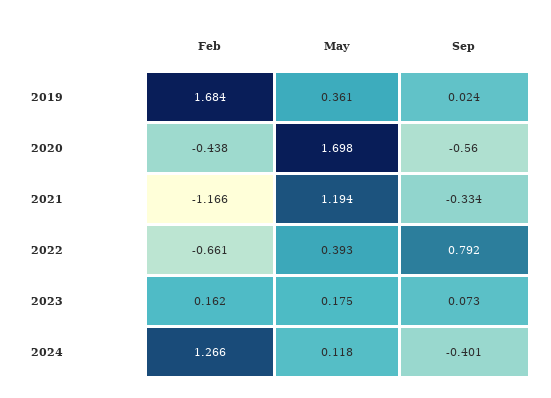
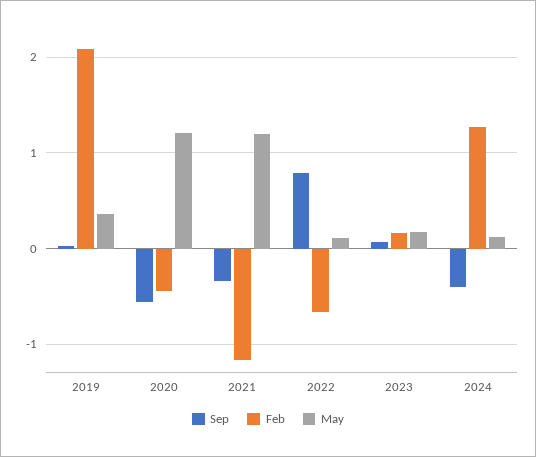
  {
    "Feb": {
-     "2019": 1.684,
+     "2019": 2.1,
      "2020": -0.438,
      "2021": -1.166,
      "2022": -0.661,
      "2023": 0.162,
      "2024": 1.266
    },
    "May": {
      "2019": 0.361,
-     "2020": 1.698,
+     "2020": 1.2,
      "2021": 1.194,
-     "2022": 0.393,
+     "2022": 0.1,
      "2023": 0.175,
      "2024": 0.118
    },
    "Sep": {
      "2019": 0.024,
      "2020": -0.56,
      "2021": -0.334,
      "2022": 0.792,
      "2023": 0.073,
      "2024": -0.401
    }
  }

